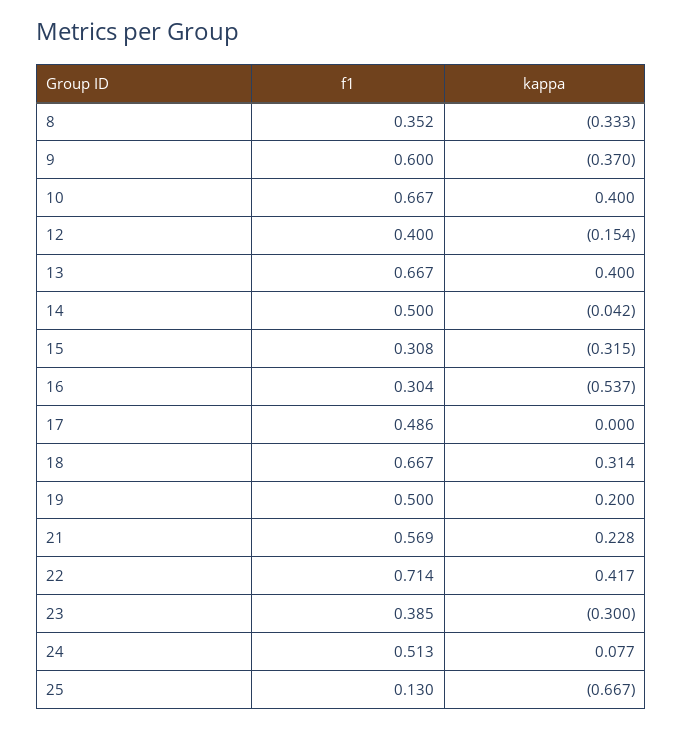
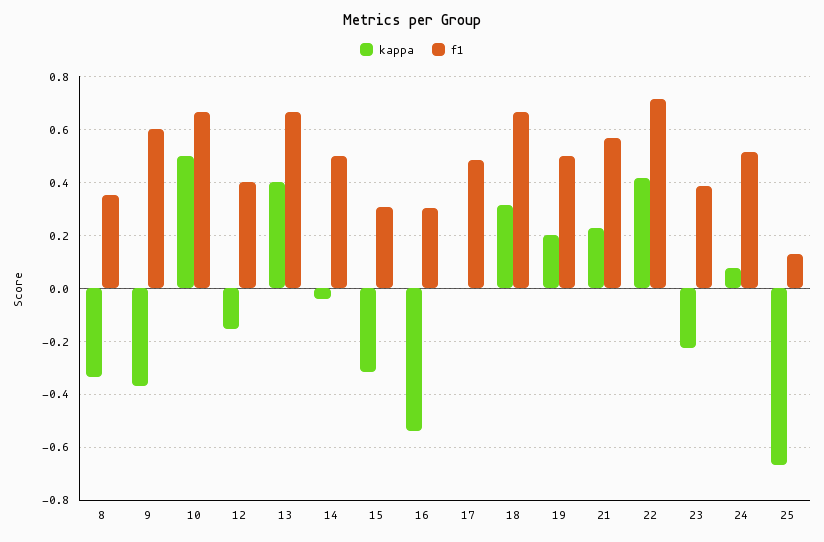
  {
    "f1": {
      "8": 0.352,
      "9": 0.6,
      "10": 0.667,
      "12": 0.4,
      "13": 0.667,
      "14": 0.5,
      "15": 0.308,
      "16": 0.304,
      "17": 0.486,
      "18": 0.667,
      "19": 0.5,
      "21": 0.569,
      "22": 0.714,
      "23": 0.385,
      "24": 0.513,
      "25": 0.13
    },
    "kappa": {
      "8": -0.333,
      "9": -0.37,
-     "10": 0.4,
+     "10": 0.5,
      "12": -0.154,
      "13": 0.4,
      "14": -0.042,
      "15": -0.315,
      "16": -0.537,
      "17": 0,
      "18": 0.314,
      "19": 0.2,
      "21": 0.228,
      "22": 0.417,
-     "23": -0.3,
+     "23": -0.225,
      "24": 0.077,
      "25": -0.667
    }
  }

